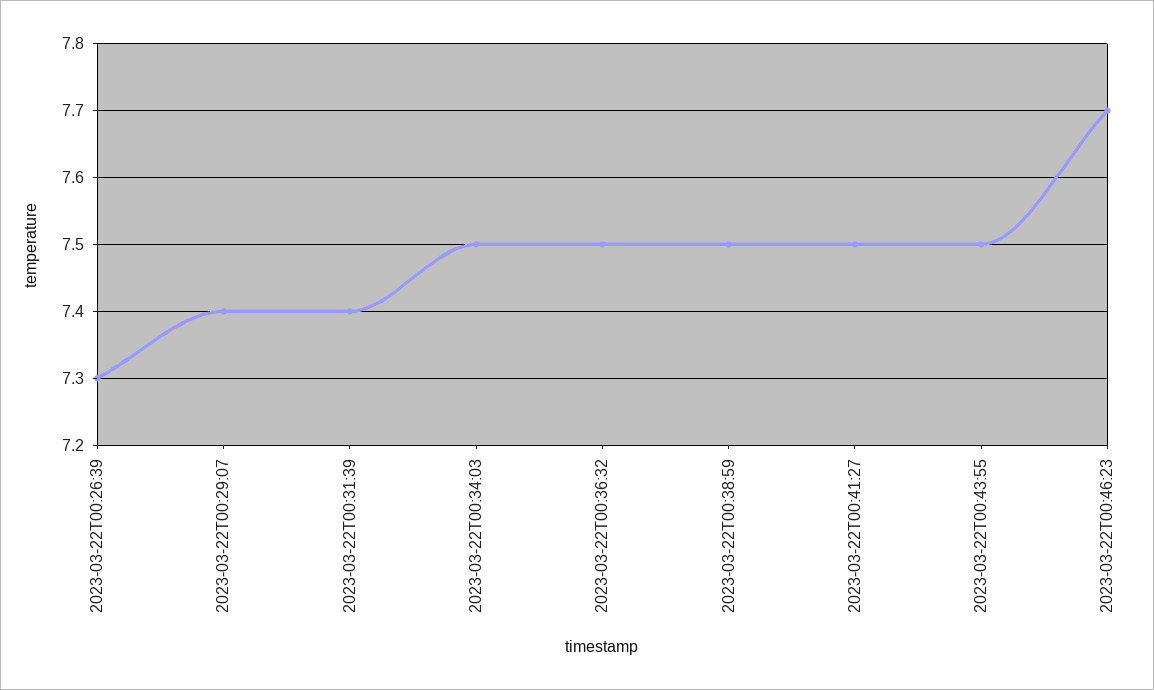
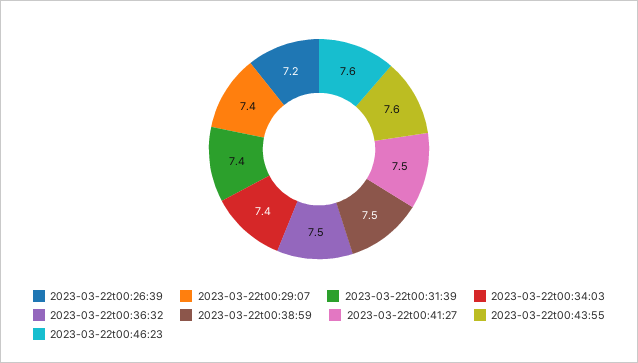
  {
-   "2023-03-22T00:26:39": 7.3,
+   "2023-03-22T00:26:39": 7.2,
    "2023-03-22T00:29:07": 7.4,
    "2023-03-22T00:31:39": 7.4,
-   "2023-03-22T00:34:03": 7.5,
+   "2023-03-22T00:34:03": 7.4,
    "2023-03-22T00:36:32": 7.5,
    "2023-03-22T00:38:59": 7.5,
    "2023-03-22T00:41:27": 7.5,
-   "2023-03-22T00:43:55": 7.5,
+   "2023-03-22T00:43:55": 7.6,
-   "2023-03-22T00:46:23": 7.7
+   "2023-03-22T00:46:23": 7.6
  }

